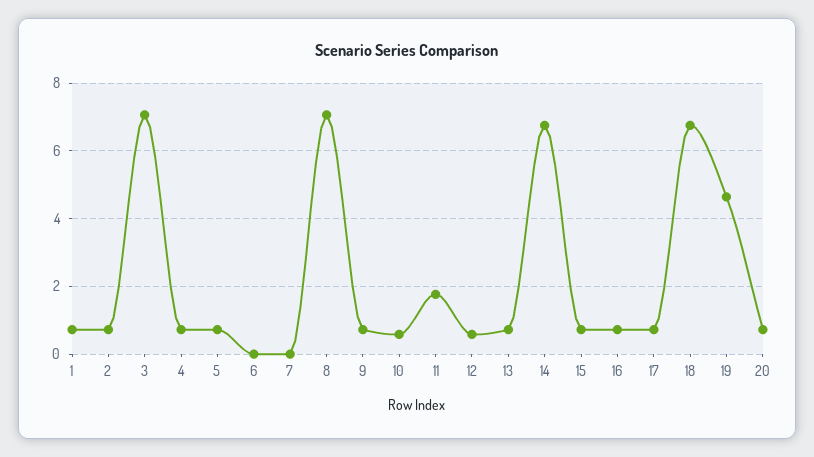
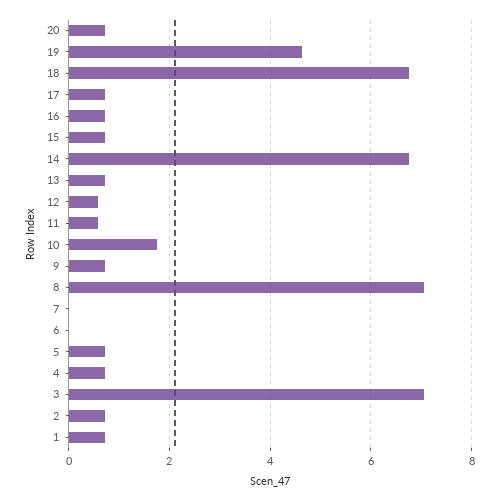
  {
    "1": 0.8,
    "2": 0.8,
    "3": 7,
    "4": 0.8,
    "5": 0.8,
    "6": 0,
    "7": 0,
    "8": 7,
    "9": 0.8,
-   "10": 0.6,
+   "10": 1.8,
-   "11": 1.8,
+   "11": 0.6,
    "12": 0.6,
    "13": 0.8,
    "14": 6.8,
    "15": 0.8,
    "16": 0.8,
    "17": 0.8,
    "18": 6.8,
    "19": 4.6,
    "20": 0.8
  }

